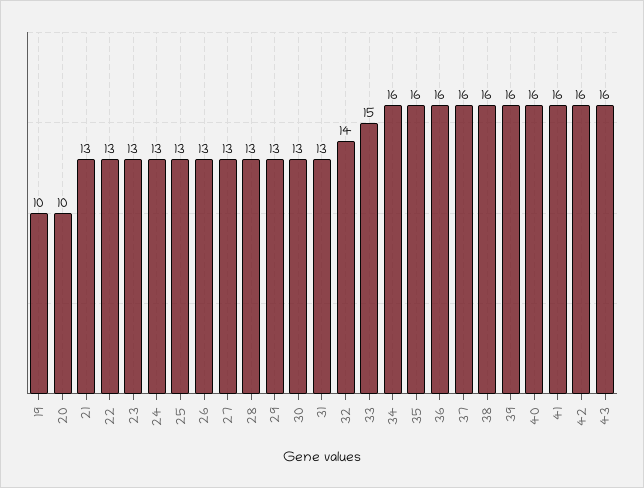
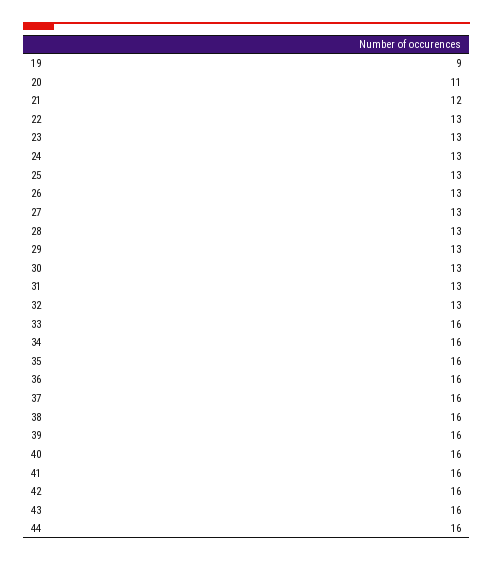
  {
-   "19": 10,
+   "19": 9,
-   "20": 10,
+   "20": 11,
-   "21": 13,
+   "21": 12,
    "22": 13,
    "23": 13,
    "24": 13,
    "25": 13,
    "26": 13,
    "27": 13,
    "28": 13,
    "29": 13,
    "30": 13,
    "31": 13,
-   "32": 14,
+   "32": 13,
-   "33": 15,
+   "33": 16,
    "34": 16,
    "35": 16,
    "36": 16,
    "37": 16,
    "38": 16,
    "39": 16,
    "40": 16,
    "41": 16,
    "42": 16,
-   "43": 16
+   "43": 16,
+   "44": 16
  }

